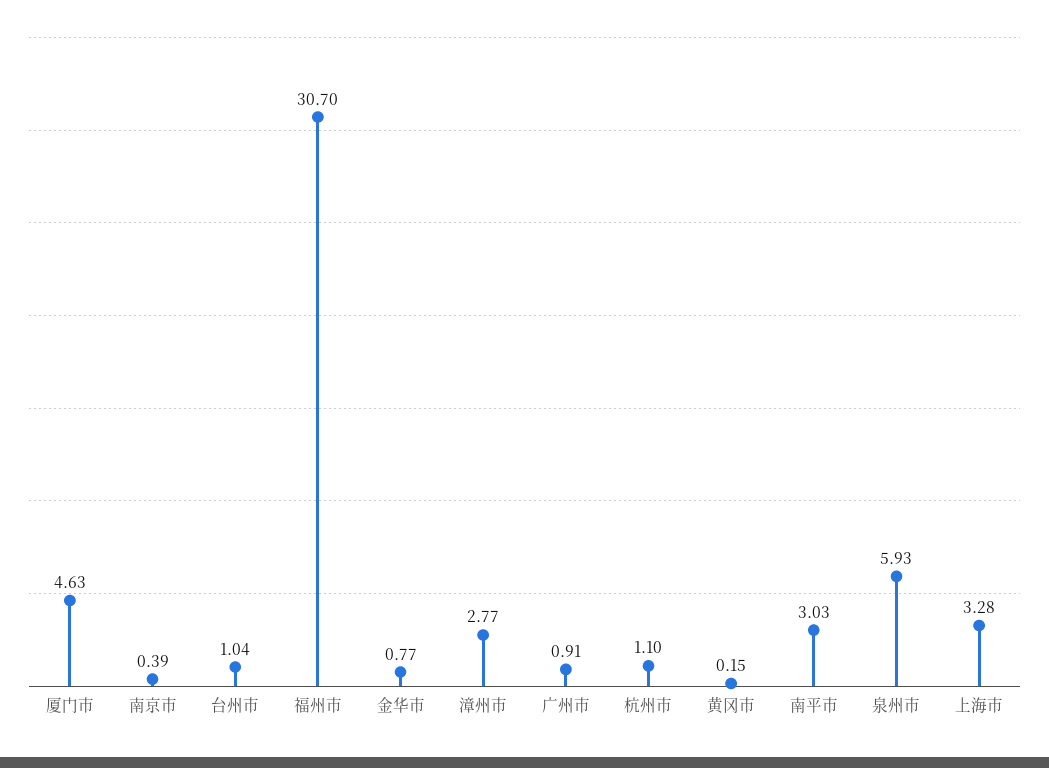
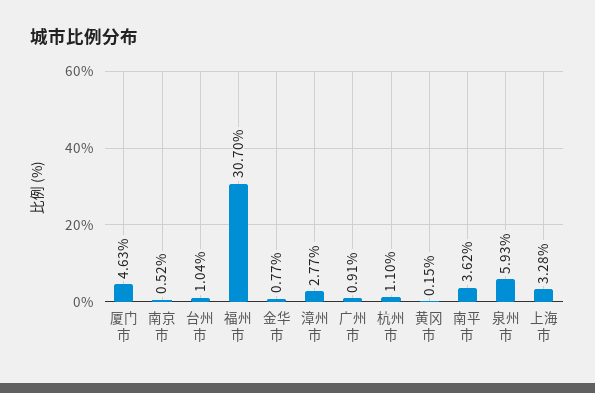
  {
    "厦门市": 4.63,
-   "南京市": 0.39,
+   "南京市": 0.52,
    "台州市": 1.04,
    "福州市": 30.7,
    "金华市": 0.77,
    "漳州市": 2.77,
    "广州市": 0.91,
    "杭州市": 1.1,
    "黄冈市": 0.15,
-   "南平市": 3.03,
+   "南平市": 3.62,
    "泉州市": 5.93,
    "上海市": 3.28
  }

